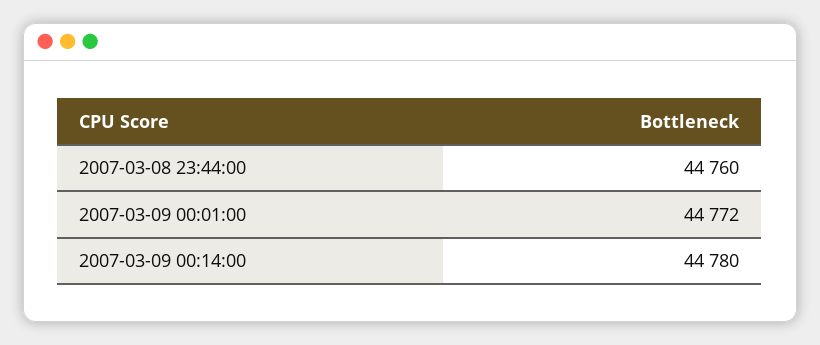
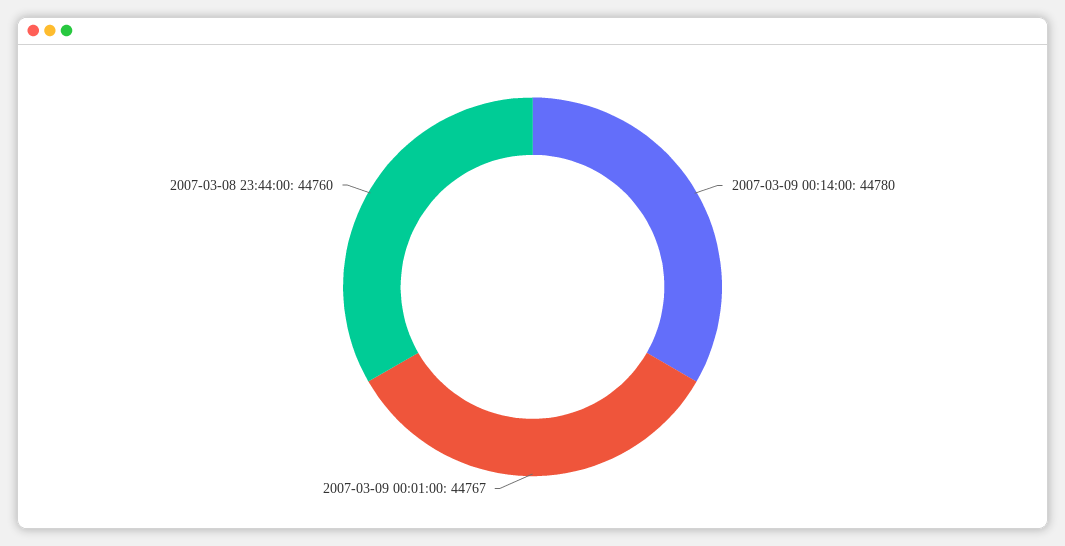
  {
    "2007-03-08 23:44:00": 44760,
-   "2007-03-09 00:01:00": 44772,
+   "2007-03-09 00:01:00": 44767,
    "2007-03-09 00:14:00": 44780
  }

